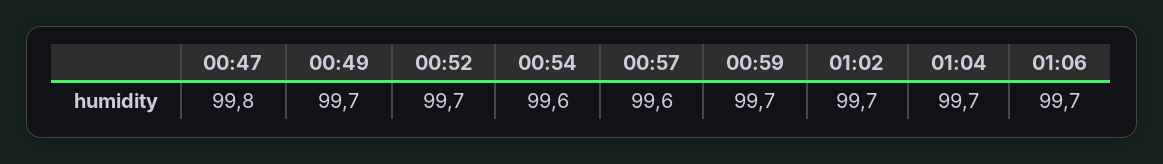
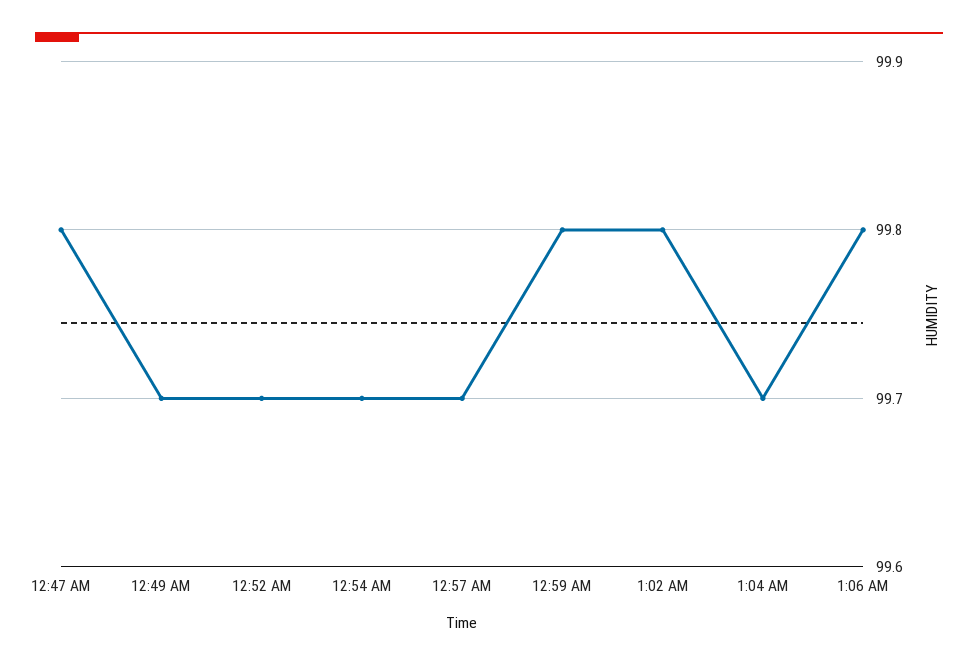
  {
    "00:47": 99.8,
    "00:49": 99.7,
    "00:52": 99.7,
-   "00:54": 99.6,
+   "00:54": 99.7,
-   "00:57": 99.6,
+   "00:57": 99.7,
-   "00:59": 99.7,
+   "00:59": 99.8,
-   "01:02": 99.7,
+   "01:02": 99.8,
    "01:04": 99.7,
-   "01:06": 99.7
+   "01:06": 99.8
  }

